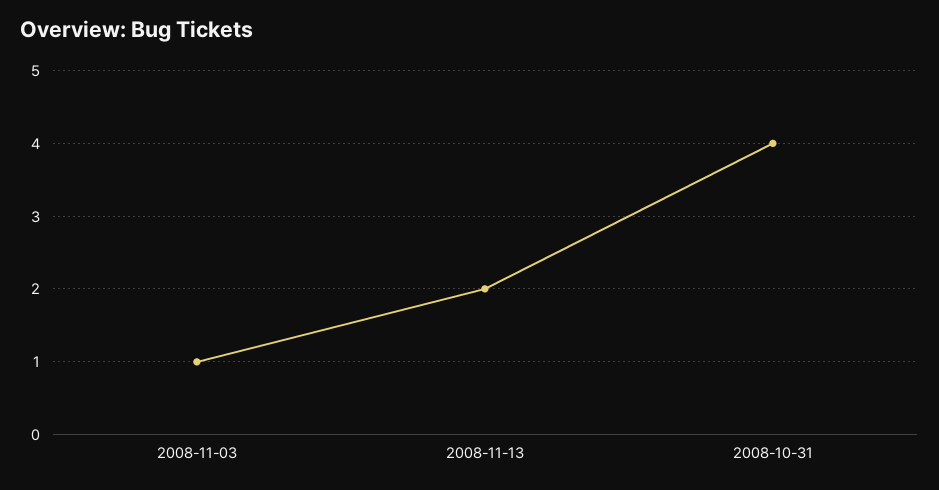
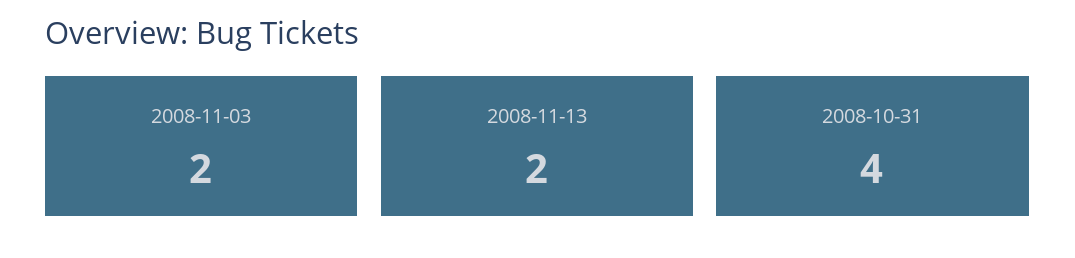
  {
-   "2008-11-03": 1,
+   "2008-11-03": 2,
    "2008-11-13": 2,
    "2008-10-31": 4
  }

